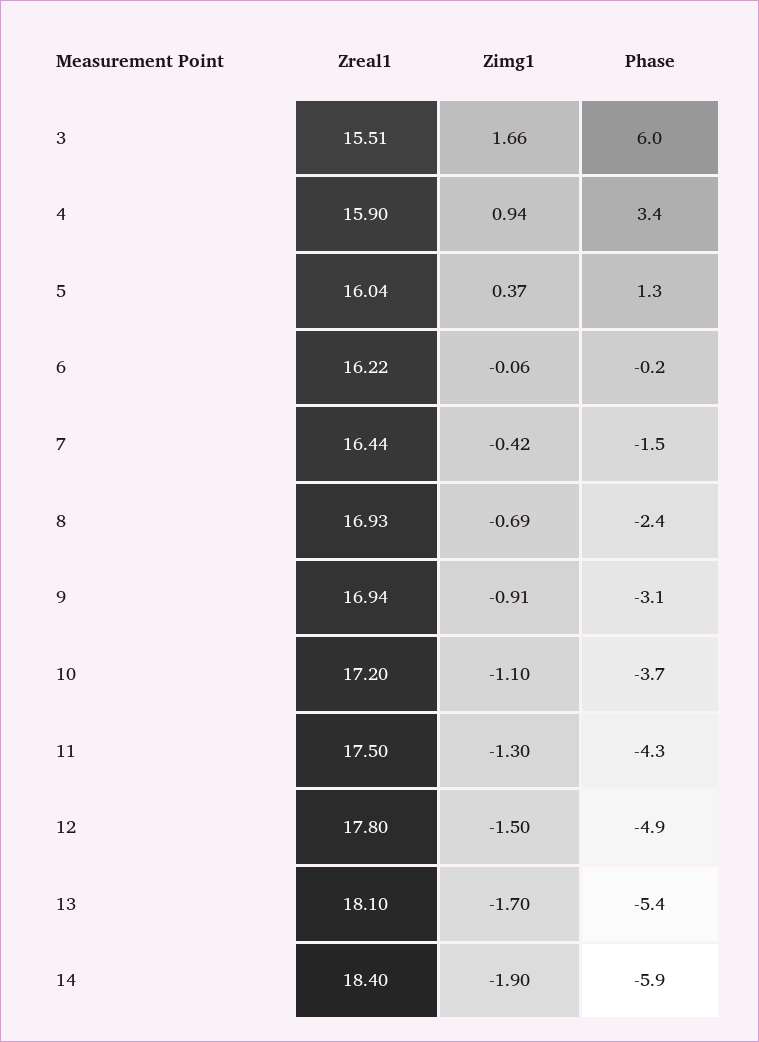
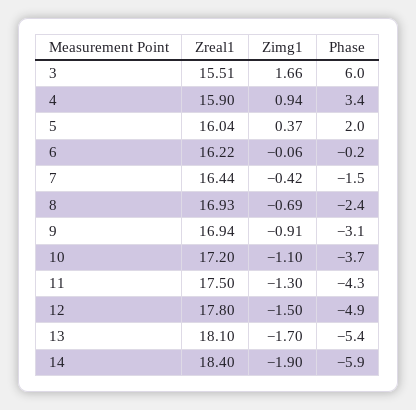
  {
    "Zreal1": {
      "3": 15.51,
      "4": 15.9,
      "5": 16.04,
      "6": 16.22,
      "7": 16.44,
      "8": 16.93,
      "9": 16.94,
      "10": 17.2,
      "11": 17.5,
      "12": 17.8,
      "13": 18.1,
      "14": 18.4
    },
    "Zimg1": {
      "3": 1.66,
      "4": 0.94,
      "5": 0.37,
      "6": -0.06,
      "7": -0.42,
      "8": -0.69,
      "9": -0.91,
      "10": -1.1,
      "11": -1.3,
      "12": -1.5,
      "13": -1.7,
      "14": -1.9
    },
    "Phase": {
      "3": 6,
      "4": 3.4,
-     "5": 1.3,
+     "5": 2,
      "6": -0.2,
      "7": -1.5,
      "8": -2.4,
      "9": -3.1,
      "10": -3.7,
      "11": -4.3,
      "12": -4.9,
      "13": -5.4,
      "14": -5.9
    }
  }

